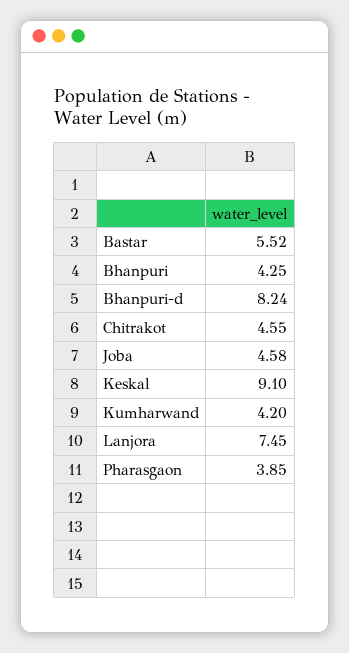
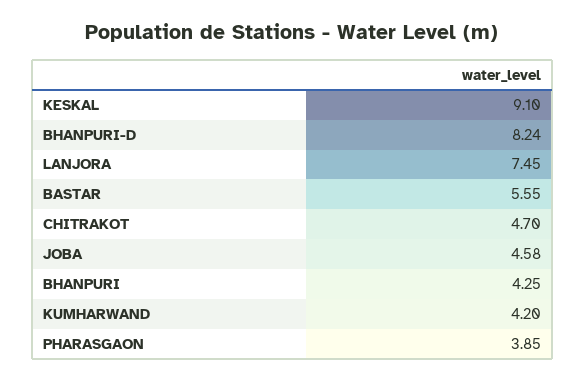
  {
-   "Bastar": 5.52,
+   "Bastar": 5.55,
    "Bhanpuri": 4.25,
    "Bhanpuri-d": 8.24,
-   "Chitrakot": 4.55,
+   "Chitrakot": 4.7,
    "Joba": 4.58,
    "Keskal": 9.1,
    "Kumharwand": 4.2,
    "Lanjora": 7.45,
    "Pharasgaon": 3.85
  }

